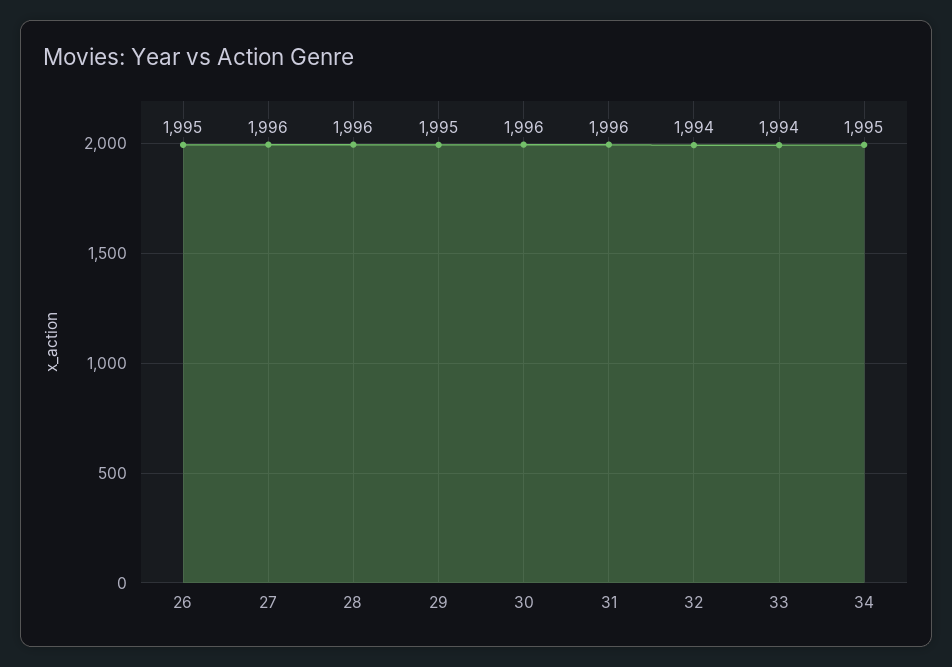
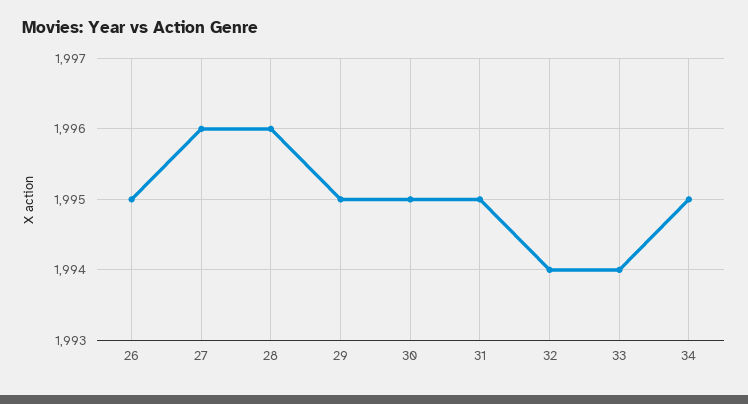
  {
    "26": 1995,
    "27": 1996,
    "28": 1996,
    "29": 1995,
-   "30": 1996,
+   "30": 1995,
-   "31": 1996,
+   "31": 1995,
    "32": 1994,
    "33": 1994,
    "34": 1995
  }

